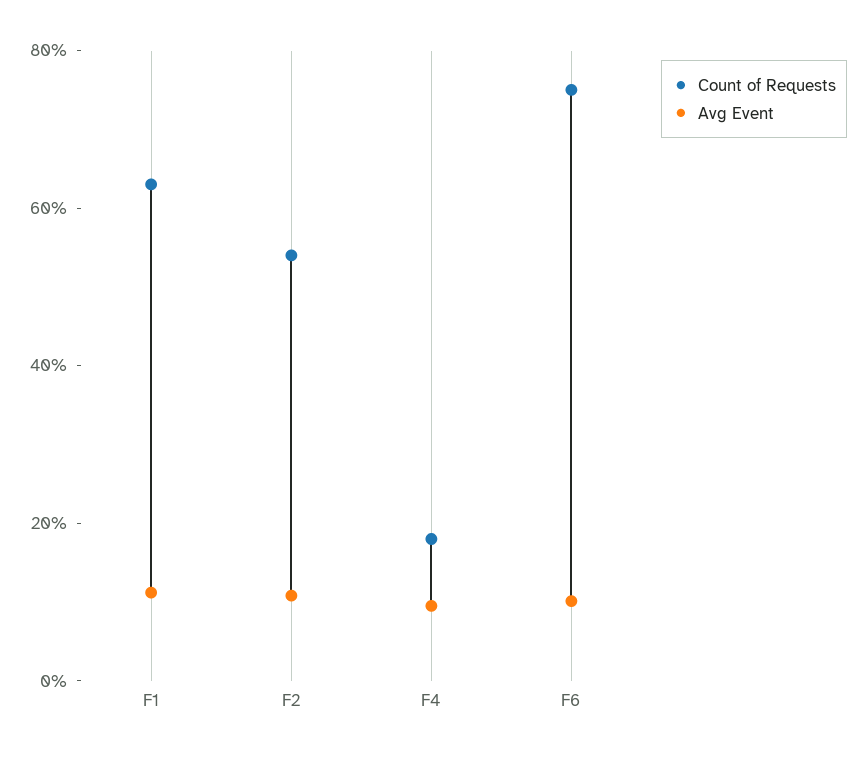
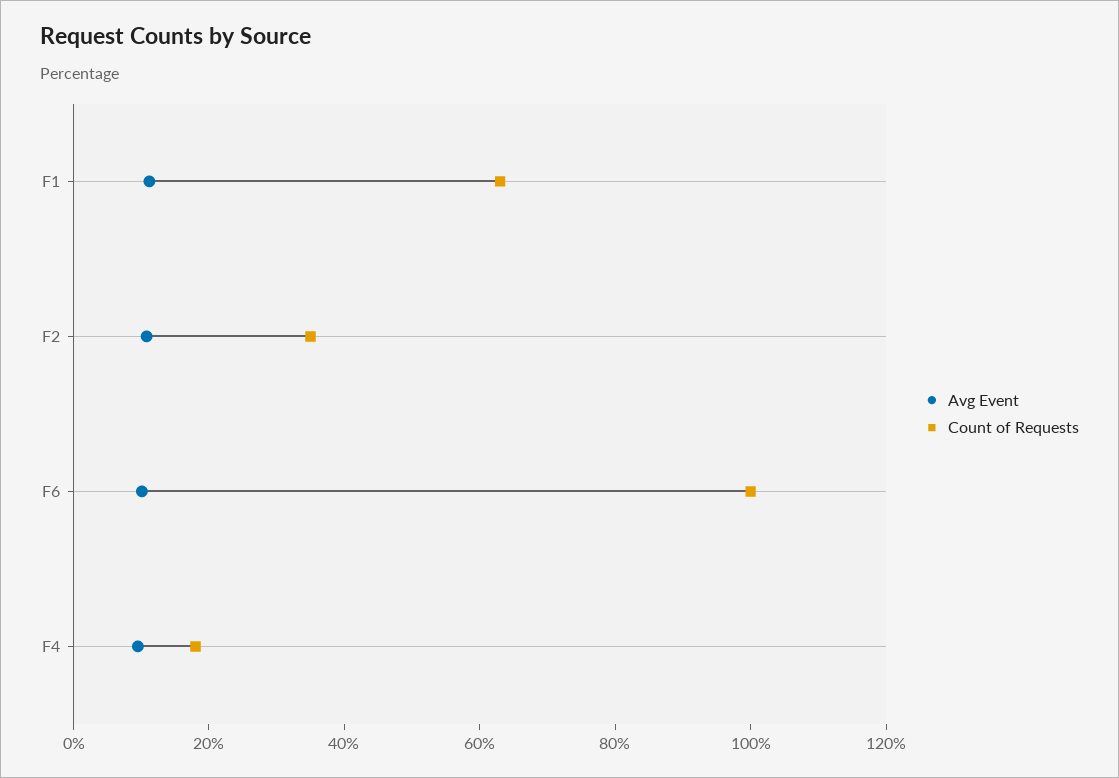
  {
    "Count of Requests": {
      "F1": 65,
-     "F2": 55,
+     "F2": 35,
      "F4": 20,
-     "F6": 75
+     "F6": 100
    },
    "Avg Event": {
      "F1": 10,
      "F2": 10,
      "F4": 10,
      "F6": 10
    }
  }

